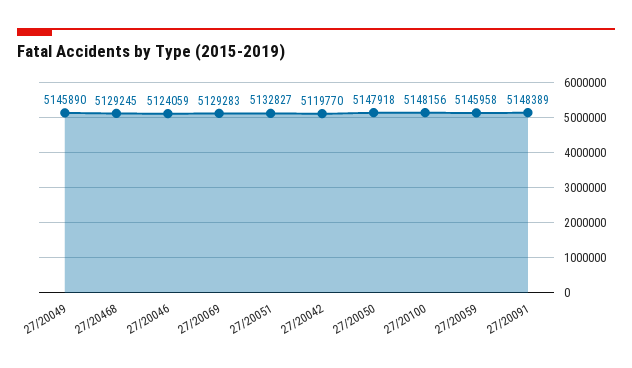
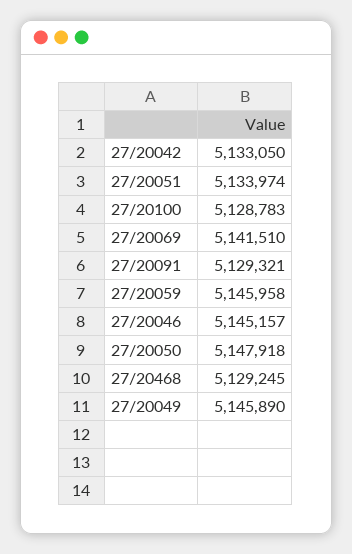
  {
    "27/20049": 5145890,
    "27/20468": 5129245,
-   "27/20046": 5124059,
+   "27/20046": 5145157,
-   "27/20069": 5129283,
+   "27/20069": 5141510,
-   "27/20051": 5132827,
+   "27/20051": 5133974,
-   "27/20042": 5119770,
+   "27/20042": 5133050,
    "27/20050": 5147918,
-   "27/20100": 5148156,
+   "27/20100": 5128783,
    "27/20059": 5145958,
-   "27/20091": 5148389
+   "27/20091": 5129321
  }

